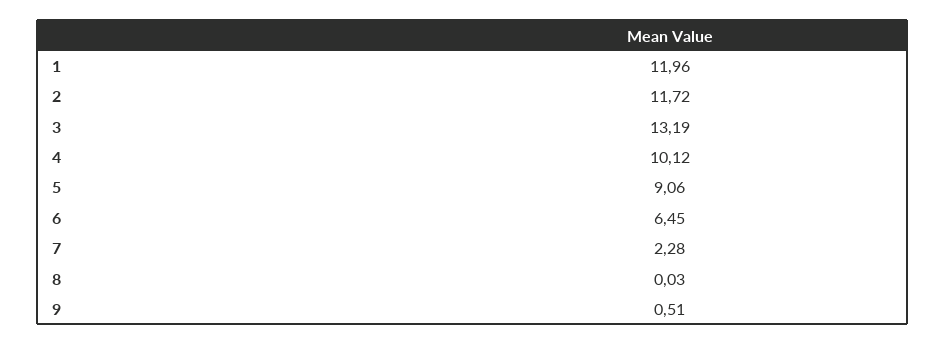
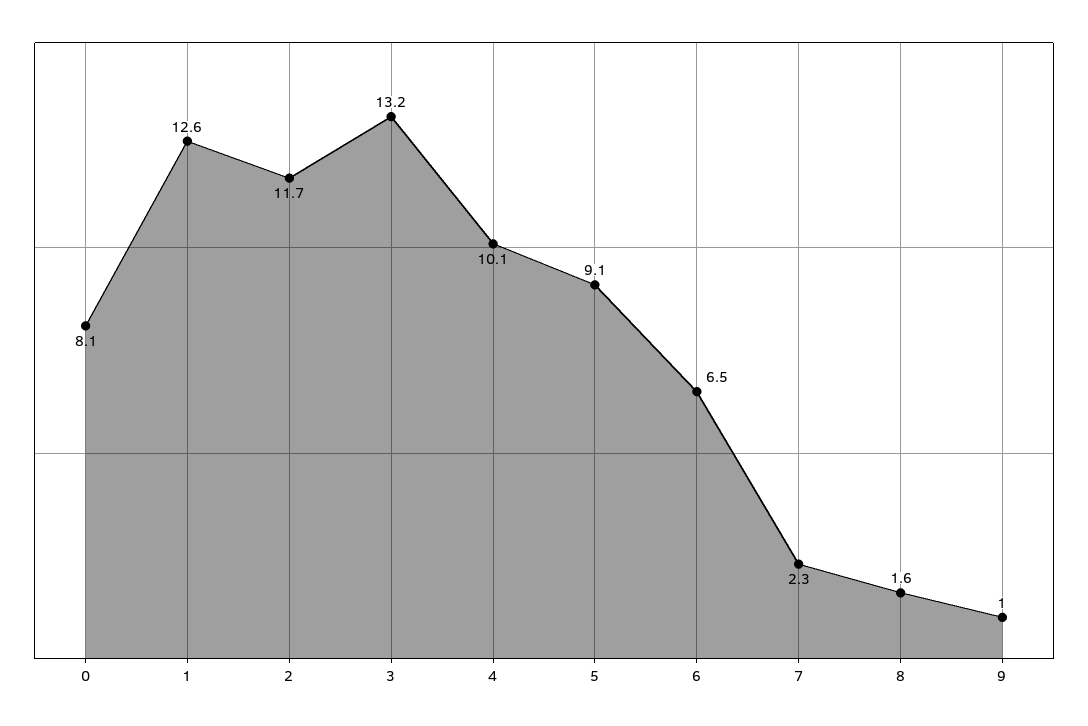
  {
-   "1": 11.96,
+   "1": 12.6,
    "2": 11.72,
    "3": 13.19,
    "4": 10.12,
    "5": 9.06,
    "6": 6.45,
    "7": 2.28,
-   "8": 0.03,
+   "8": 1.6,
-   "9": 0.51
+   "9": 1,
+   "0": 8.1
  }

